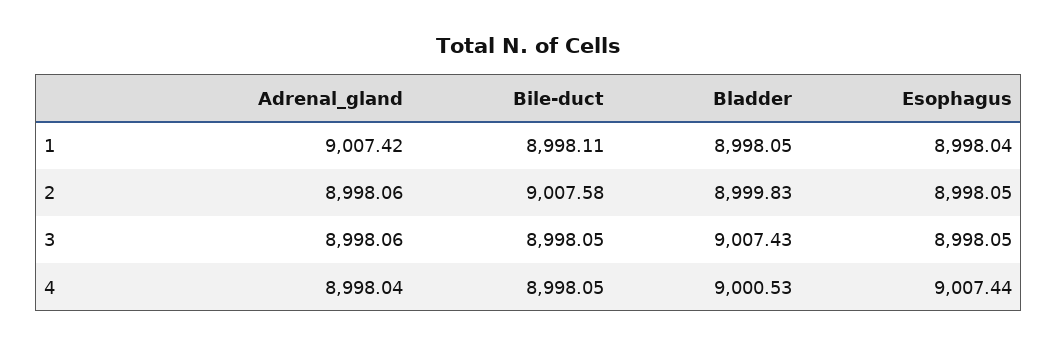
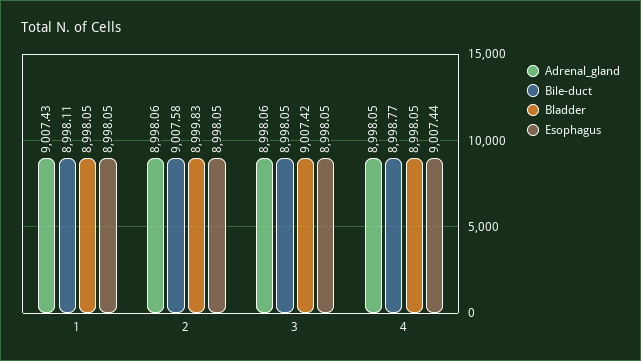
  {
    "Adrenal_gland": {
-     "1": 9007.42,
+     "1": 9007.43,
      "2": 8998.06,
      "3": 8998.06,
-     "4": 8998.04
+     "4": 8998.05
    },
    "Bile-duct": {
      "1": 8998.11,
      "2": 9007.58,
      "3": 8998.05,
-     "4": 8998.05
+     "4": 8998.77
    },
    "Bladder": {
      "1": 8998.05,
      "2": 8999.83,
-     "3": 9007.43,
+     "3": 9007.42,
-     "4": 9000.53
+     "4": 8998.05
    },
    "Esophagus": {
-     "1": 8998.04,
+     "1": 8998.05,
      "2": 8998.05,
      "3": 8998.05,
      "4": 9007.44
    }
  }

